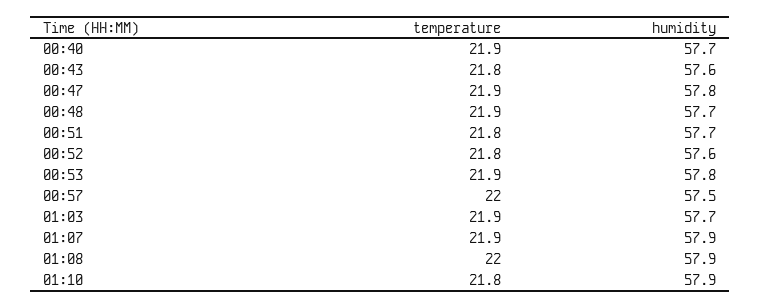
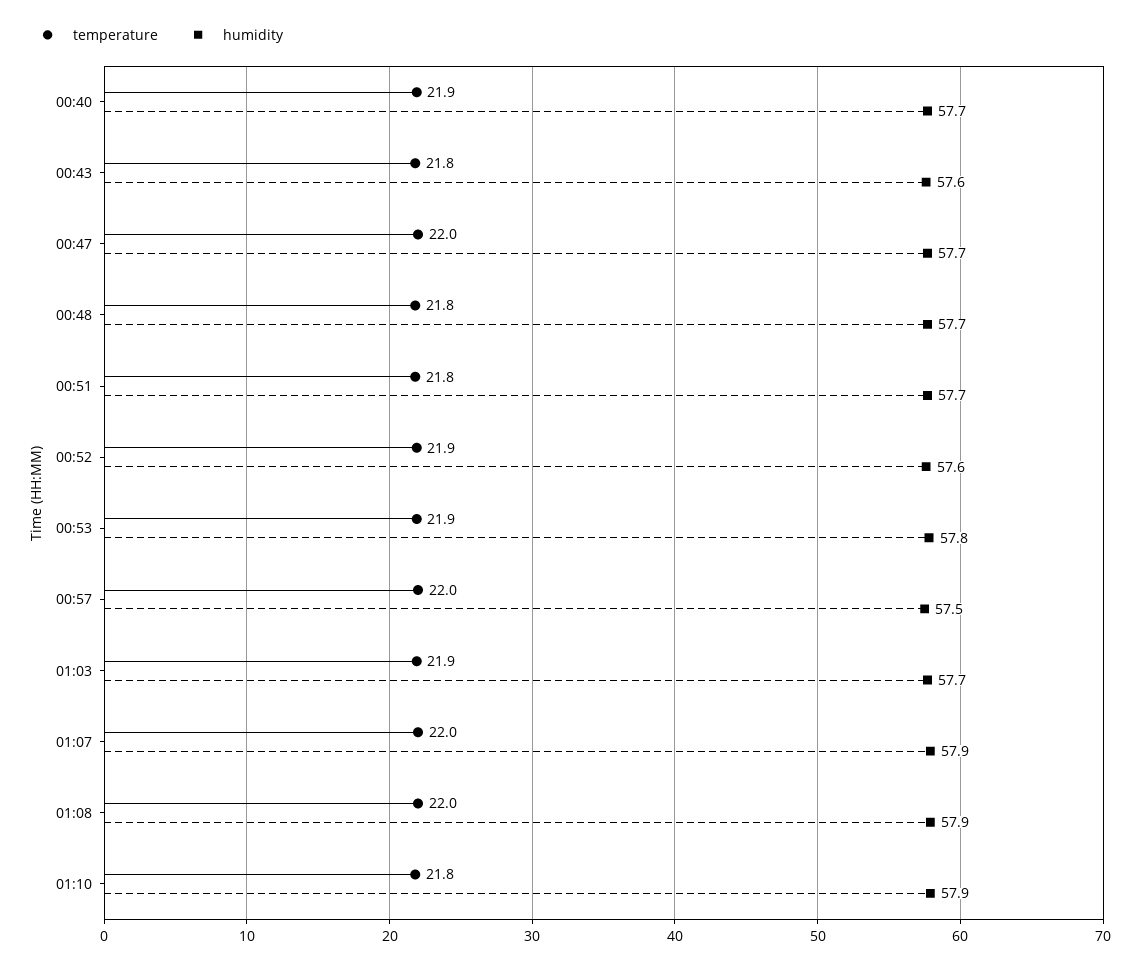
  {
    "temperature": {
      "00:40": 21.9,
      "00:43": 21.8,
-     "00:47": 21.9,
+     "00:47": 22,
-     "00:48": 21.9,
+     "00:48": 21.8,
      "00:51": 21.8,
-     "00:52": 21.8,
+     "00:52": 21.9,
      "00:53": 21.9,
      "00:57": 22,
      "01:03": 21.9,
-     "01:07": 21.9,
+     "01:07": 22,
      "01:08": 22,
      "01:10": 21.8
    },
    "humidity": {
      "00:40": 57.7,
      "00:43": 57.6,
-     "00:47": 57.8,
+     "00:47": 57.7,
      "00:48": 57.7,
      "00:51": 57.7,
      "00:52": 57.6,
      "00:53": 57.8,
      "00:57": 57.5,
      "01:03": 57.7,
      "01:07": 57.9,
      "01:08": 57.9,
      "01:10": 57.9
    }
  }

